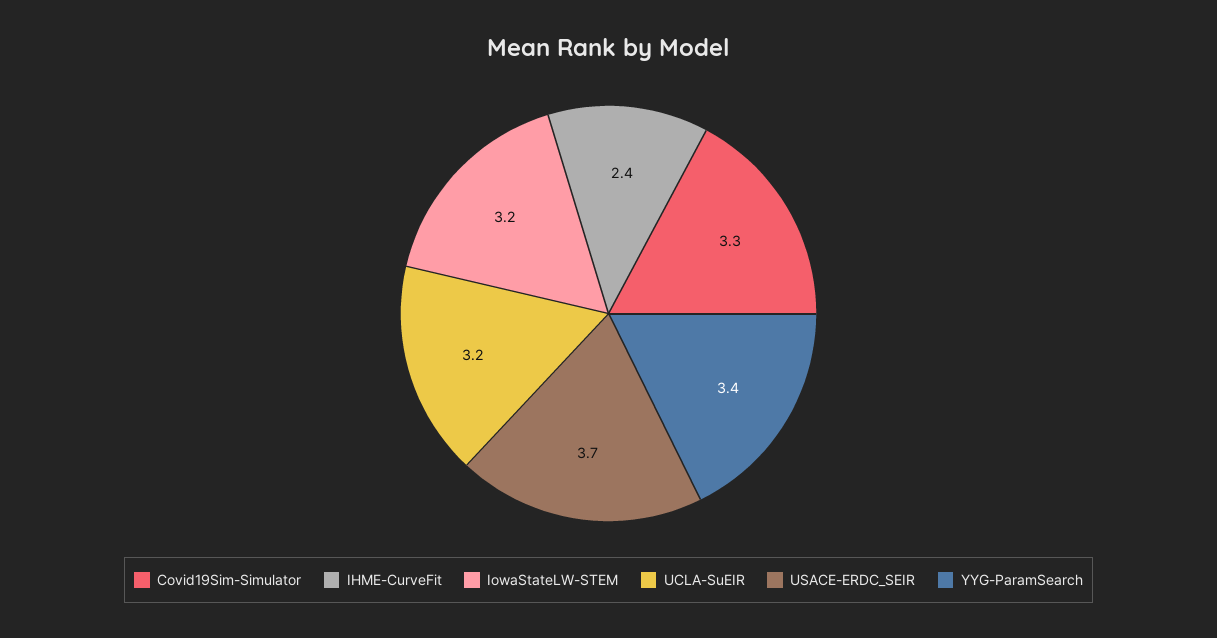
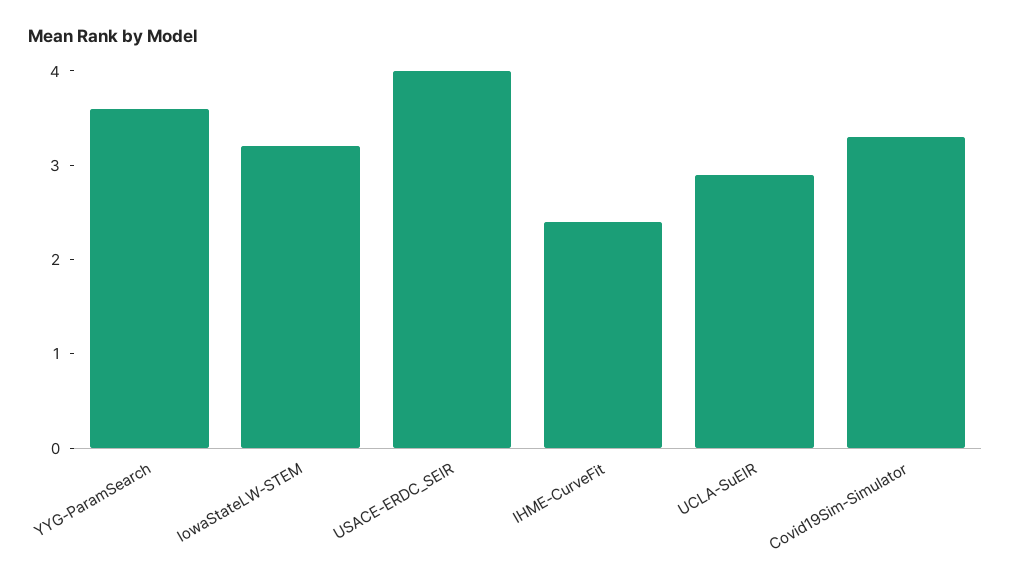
  {
    "Covid19Sim-Simulator": 3.3,
    "IHME-CurveFit": 2.4,
    "IowaStateLW-STEM": 3.2,
-   "UCLA-SuEIR": 3.2,
+   "UCLA-SuEIR": 2.9,
-   "USACE-ERDC_SEIR": 3.7,
+   "USACE-ERDC_SEIR": 4,
-   "YYG-ParamSearch": 3.4
+   "YYG-ParamSearch": 3.6
  }

